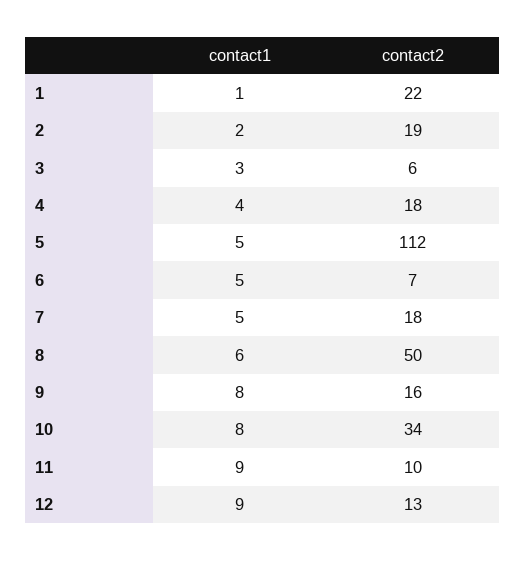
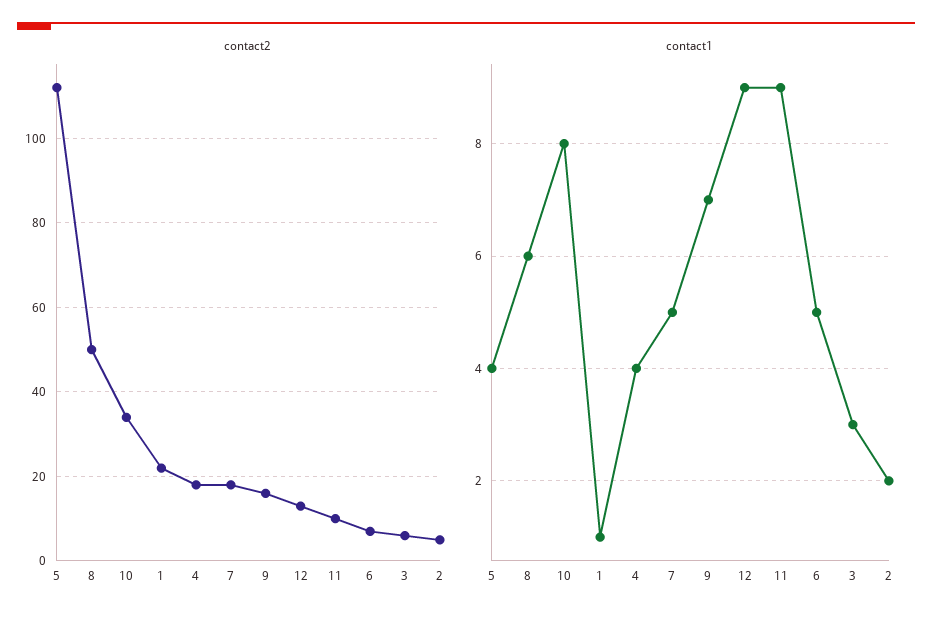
  {
    "contact1": {
      "1": 1,
      "2": 2,
      "3": 3,
      "4": 4,
-     "5": 5,
+     "5": 4,
      "6": 5,
      "7": 5,
      "8": 6,
-     "9": 8,
+     "9": 7,
      "10": 8,
      "11": 9,
      "12": 9
    },
    "contact2": {
      "1": 22,
-     "2": 19,
+     "2": 5,
      "3": 6,
      "4": 18,
      "5": 112,
      "6": 7,
      "7": 18,
      "8": 50,
      "9": 16,
      "10": 34,
      "11": 10,
      "12": 13
    }
  }

